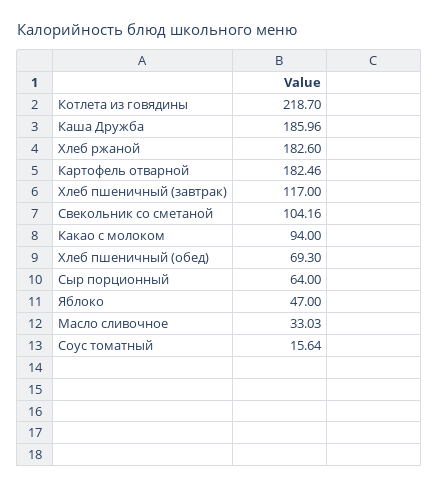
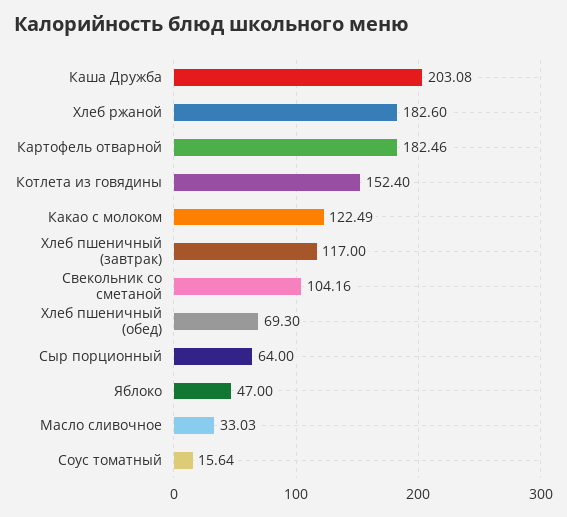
  {
-   "Котлета из говядины": 218.7,
+   "Котлета из говядины": 152.4,
-   "Каша Дружба": 185.96,
+   "Каша Дружба": 203.08,
    "Хлеб ржаной": 182.6,
    "Картофель отварной": 182.46,
    "Хлеб пшеничный (завтрак)": 117,
    "Свекольник со сметаной": 104.16,
-   "Какао с молоком": 94,
+   "Какао с молоком": 122.49,
    "Хлеб пшеничный (обед)": 69.3,
    "Сыр порционный": 64,
    "Яблоко": 47,
    "Масло сливочное": 33.03,
    "Соус томатный": 15.64
  }

